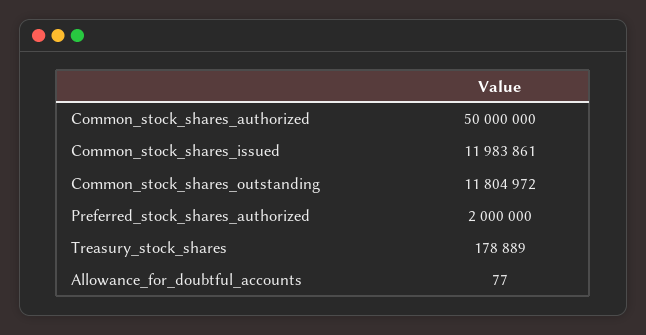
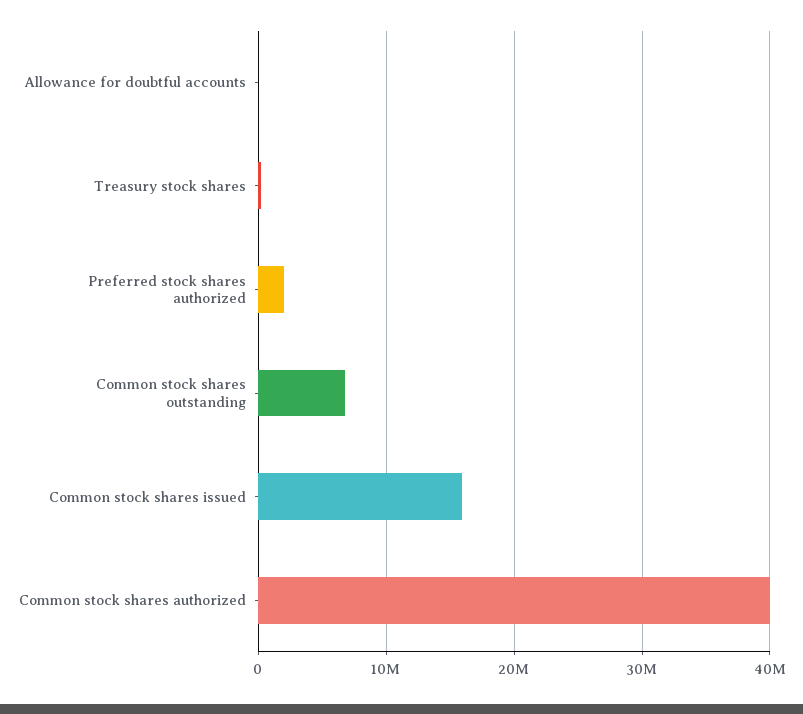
  {
-   "Common_stock_shares_authorized": 50000000,
+   "Common_stock_shares_authorized": 40000000,
-   "Common_stock_shares_issued": 11983861,
+   "Common_stock_shares_issued": 16000000,
-   "Common_stock_shares_outstanding": 11804972,
+   "Common_stock_shares_outstanding": 7000000,
    "Preferred_stock_shares_authorized": 2000000,
    "Treasury_stock_shares": 178889,
    "Allowance_for_doubtful_accounts": 77
  }

